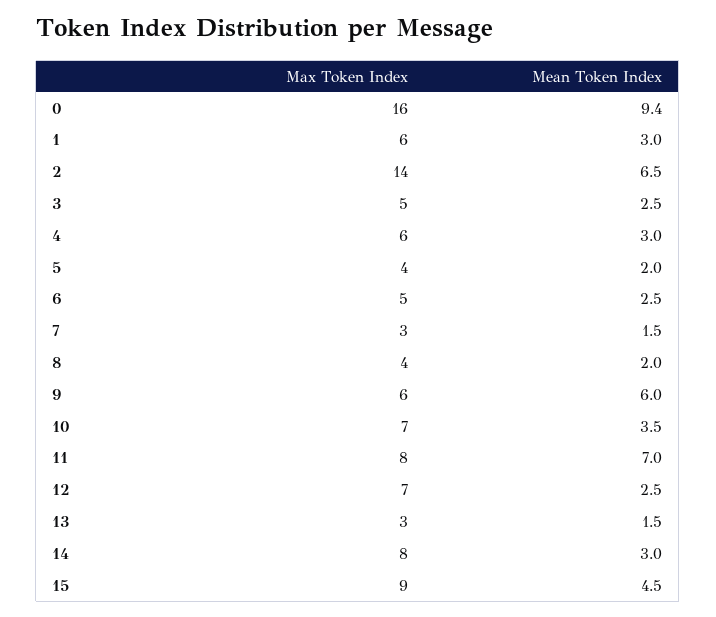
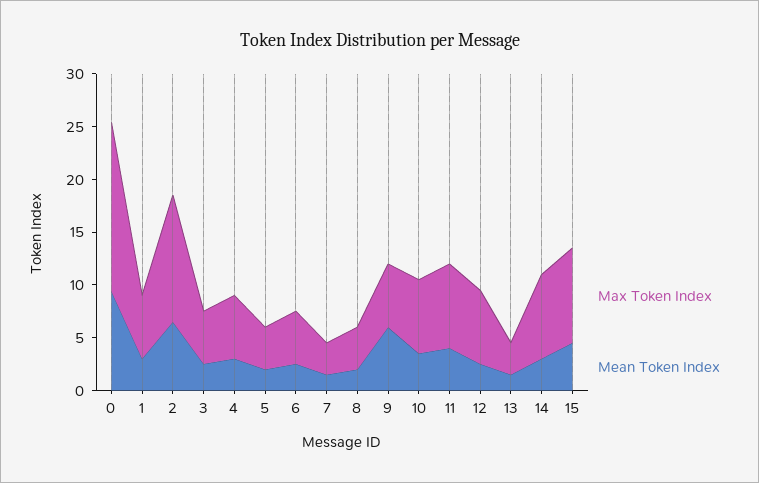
  {
    "Max Token Index": {
      "0": 16,
      "1": 6,
-     "2": 14,
+     "2": 12,
      "3": 5,
      "4": 6,
      "5": 4,
      "6": 5,
      "7": 3,
      "8": 4,
      "9": 6,
      "10": 7,
      "11": 8,
      "12": 7,
      "13": 3,
      "14": 8,
      "15": 9
    },
    "Mean Token Index": {
      "0": 9.4,
      "1": 3,
      "2": 6.5,
      "3": 2.5,
      "4": 3,
      "5": 2,
      "6": 2.5,
      "7": 1.5,
      "8": 2,
      "9": 6,
      "10": 3.5,
-     "11": 7,
+     "11": 4,
      "12": 2.5,
      "13": 1.5,
      "14": 3,
      "15": 4.5
    }
  }

